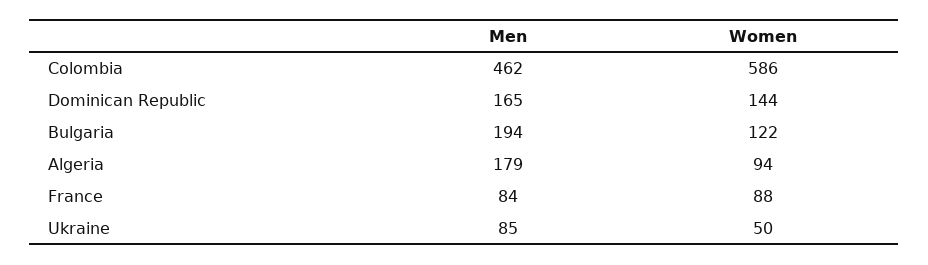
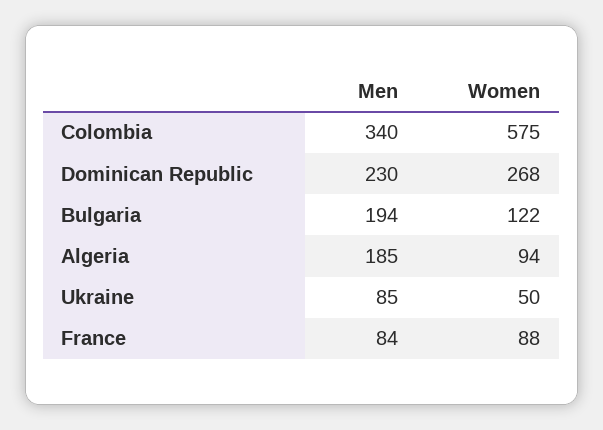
  {
    "Men": {
-     "Colombia": 462,
+     "Colombia": 340,
-     "Dominican Republic": 165,
+     "Dominican Republic": 230,
      "Bulgaria": 194,
-     "Algeria": 179,
+     "Algeria": 185,
      "France": 84,
      "Ukraine": 85
    },
    "Women": {
-     "Colombia": 586,
+     "Colombia": 575,
-     "Dominican Republic": 144,
+     "Dominican Republic": 268,
      "Bulgaria": 122,
      "Algeria": 94,
      "France": 88,
      "Ukraine": 50
    }
  }

